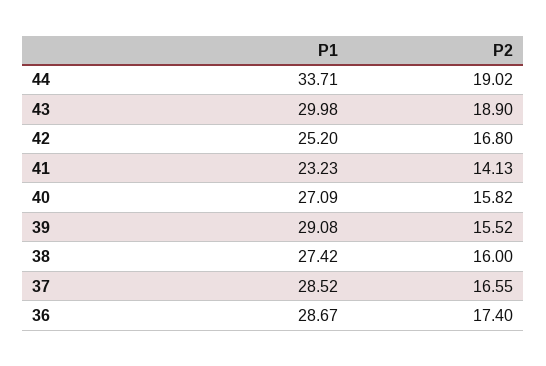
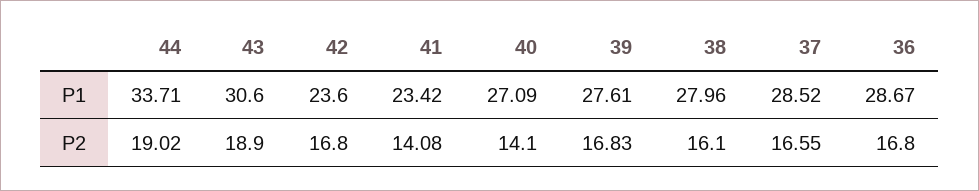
  {
    "P1": {
      "44": 33.71,
-     "43": 29.98,
+     "43": 30.6,
-     "42": 25.2,
+     "42": 23.6,
-     "41": 23.23,
+     "41": 23.42,
      "40": 27.09,
-     "39": 29.08,
+     "39": 27.61,
-     "38": 27.42,
+     "38": 27.96,
      "37": 28.52,
      "36": 28.67
    },
    "P2": {
      "44": 19.02,
      "43": 18.9,
      "42": 16.8,
-     "41": 14.13,
+     "41": 14.08,
-     "40": 15.82,
+     "40": 14.1,
-     "39": 15.52,
+     "39": 16.83,
-     "38": 16,
+     "38": 16.1,
      "37": 16.55,
-     "36": 17.4
+     "36": 16.8
    }
  }

